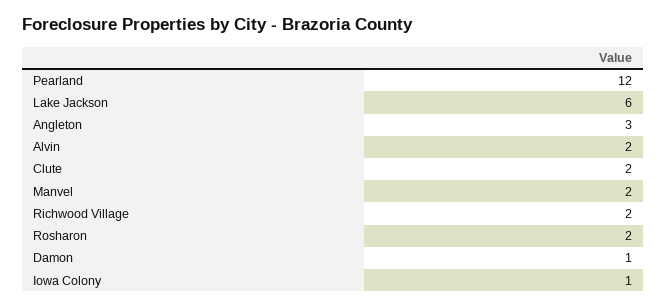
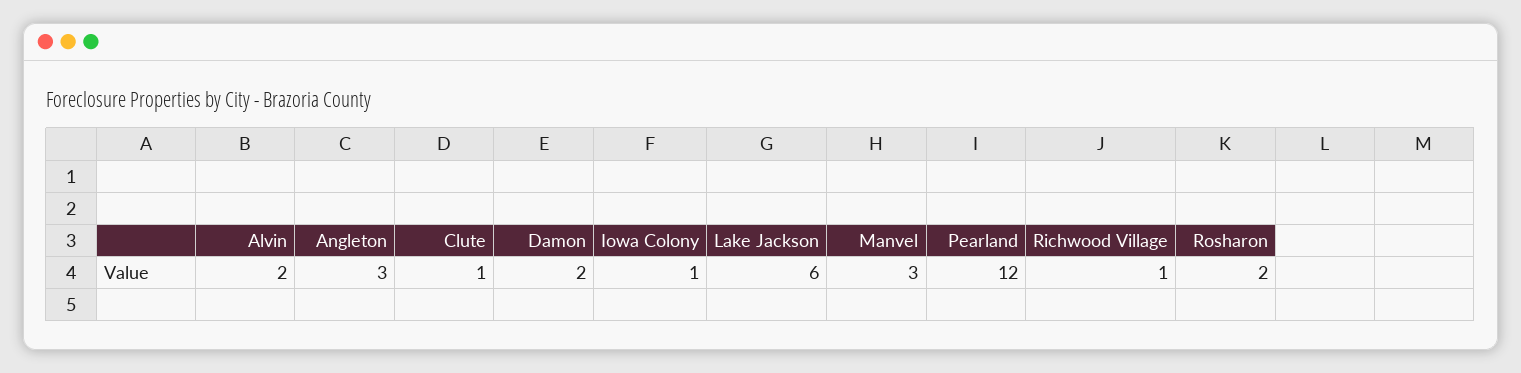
  {
    "Pearland": 12,
    "Lake Jackson": 6,
    "Angleton": 3,
    "Alvin": 2,
-   "Clute": 2,
+   "Clute": 1,
-   "Manvel": 2,
+   "Manvel": 3,
-   "Richwood Village": 2,
+   "Richwood Village": 1,
    "Rosharon": 2,
-   "Damon": 1,
+   "Damon": 2,
    "Iowa Colony": 1
  }

